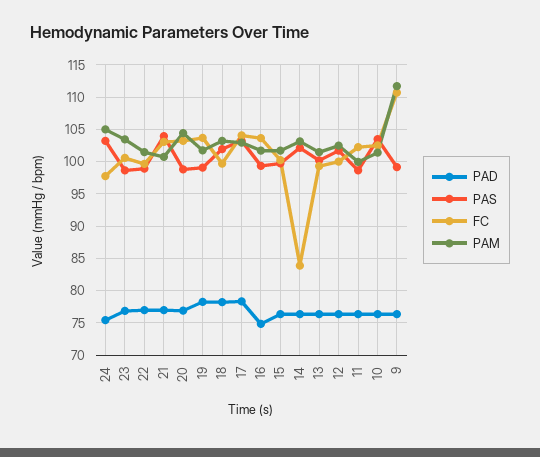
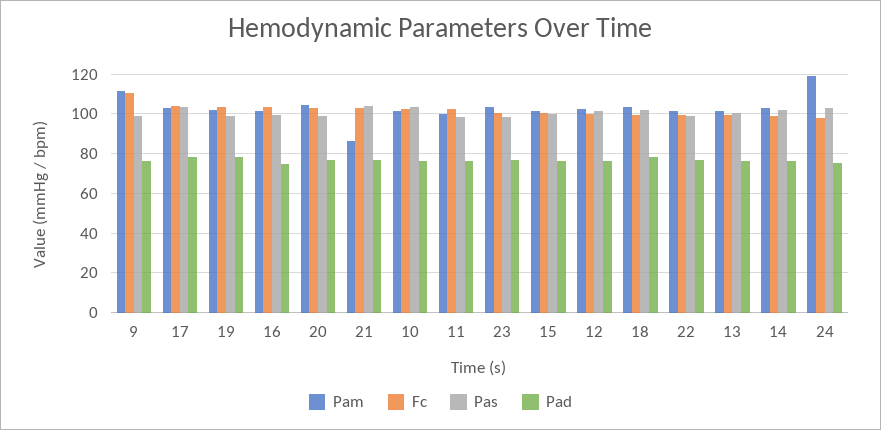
  {
    "PAD": {
      "24": 75,
      "23": 77,
      "22": 77,
      "21": 77,
      "20": 77,
      "19": 78,
      "18": 78,
      "17": 78,
      "16": 75,
      "15": 76,
      "14": 76,
      "13": 76,
      "12": 76,
      "11": 76,
      "10": 76,
      "9": 76
    },
    "PAS": {
      "24": 103,
      "23": 99,
      "22": 99,
      "21": 104,
      "20": 99,
      "19": 99,
      "18": 102,
      "17": 103,
      "16": 99,
      "15": 100,
      "14": 102,
      "13": 100,
      "12": 102,
      "11": 99,
      "10": 104,
      "9": 99
    },
    "FC": {
      "24": 98,
      "23": 101,
      "22": 100,
      "21": 103,
      "20": 103,
      "19": 104,
      "18": 100,
      "17": 104,
      "16": 104,
      "15": 100,
-     "14": 84,
+     "14": 100,
      "13": 99,
      "12": 100,
      "11": 102,
      "10": 103,
      "9": 111
    },
    "PAM": {
-     "24": 105,
+     "24": 120,
      "23": 103,
      "22": 102,
-     "21": 101,
+     "21": 85,
      "20": 104,
      "19": 102,
      "18": 103,
      "17": 103,
      "16": 102,
      "15": 102,
      "14": 103,
      "13": 101,
      "12": 102,
      "11": 100,
      "10": 101,
      "9": 112
    }
  }

